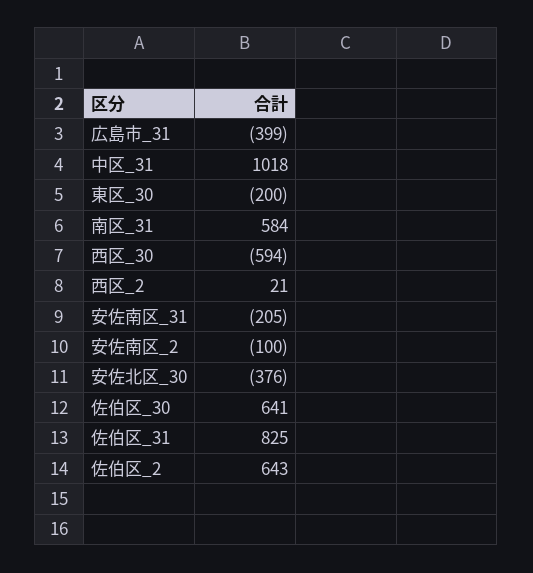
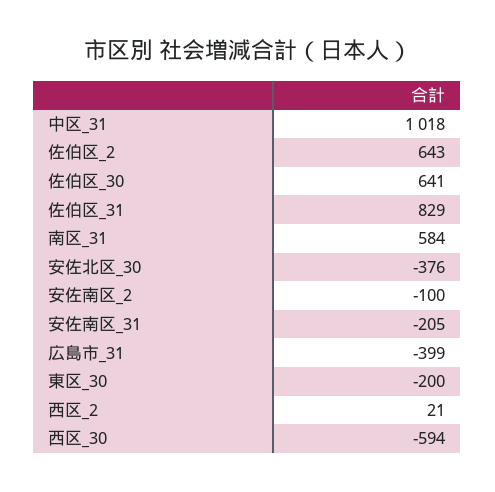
  {
    "広島市_31": -399,
    "中区_31": 1018,
    "東区_30": -200,
    "南区_31": 584,
    "西区_30": -594,
    "西区_2": 21,
    "安佐南区_31": -205,
    "安佐南区_2": -100,
    "安佐北区_30": -376,
    "佐伯区_30": 641,
-   "佐伯区_31": 825,
+   "佐伯区_31": 829,
    "佐伯区_2": 643
  }

